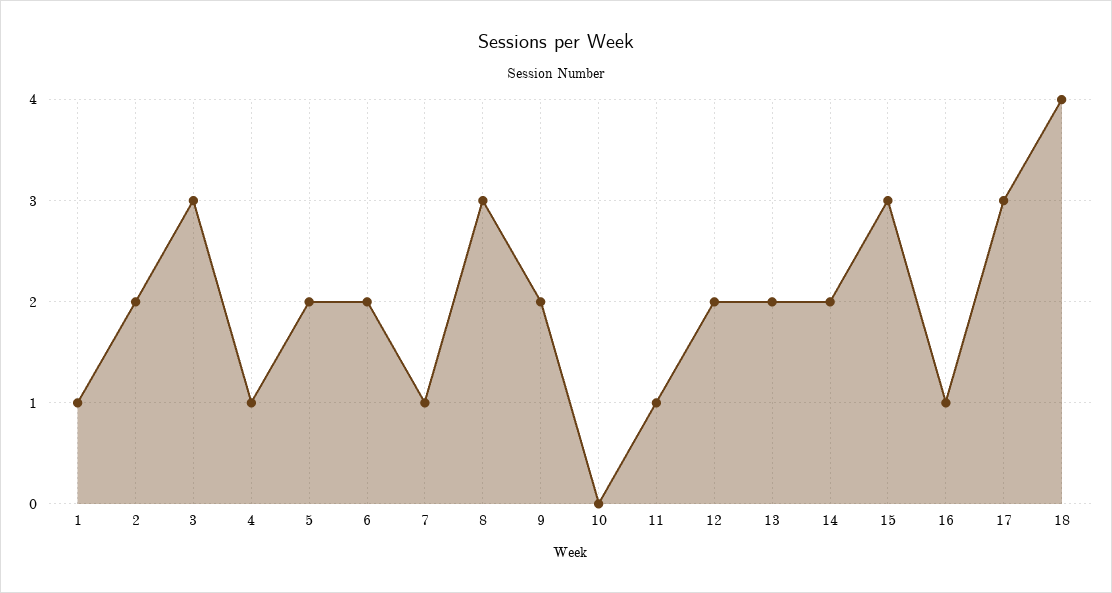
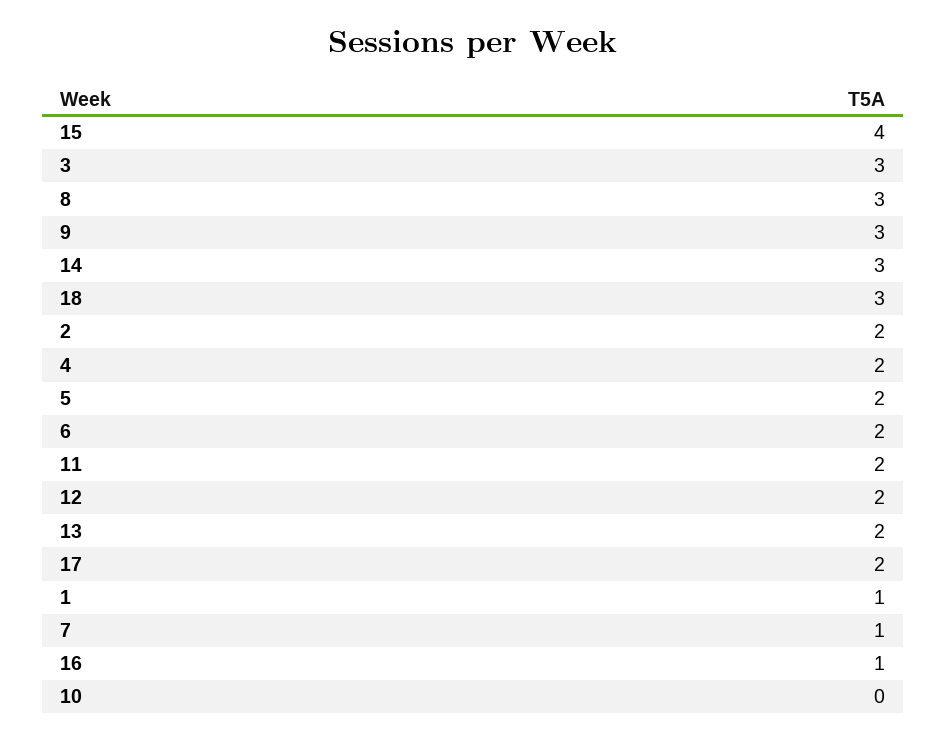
  {
    "1": 1,
    "2": 2,
    "3": 3,
-   "4": 1,
+   "4": 2,
    "5": 2,
    "6": 2,
    "7": 1,
    "8": 3,
-   "9": 2,
+   "9": 3,
    "10": 0,
-   "11": 1,
+   "11": 2,
    "12": 2,
    "13": 2,
-   "14": 2,
+   "14": 3,
-   "15": 3,
+   "15": 4,
    "16": 1,
-   "17": 3,
+   "17": 2,
-   "18": 4
+   "18": 3
  }

